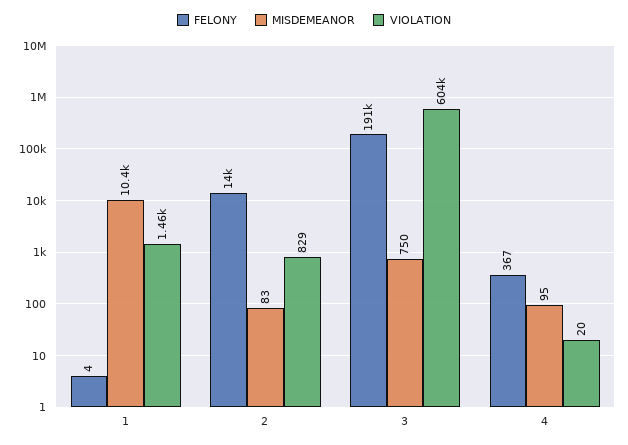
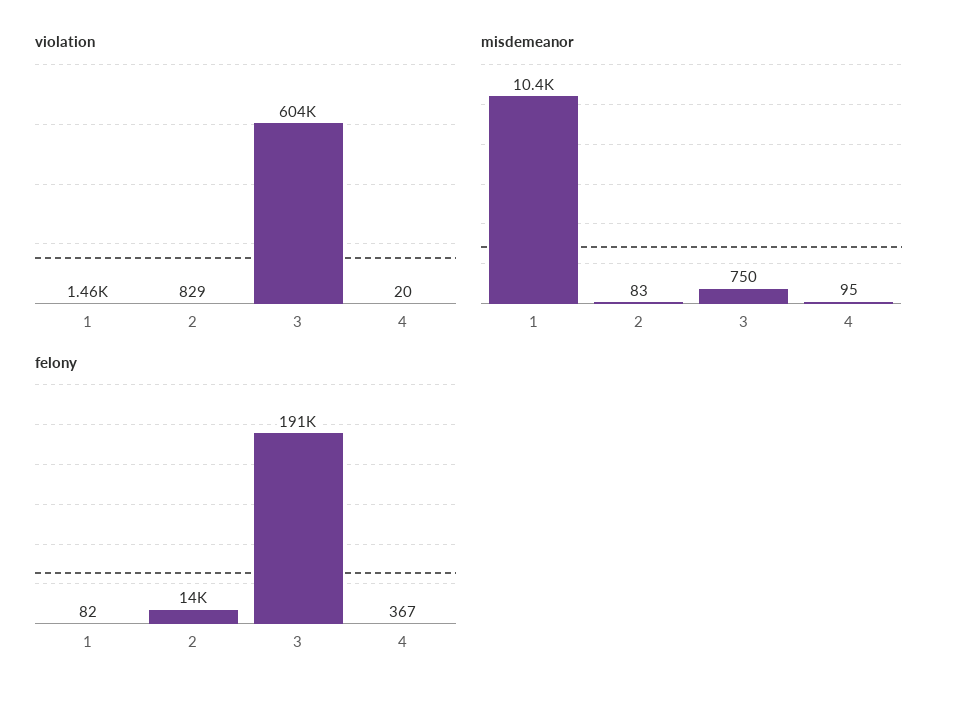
  {
    "FELONY": {
-     "1": 4,
+     "1": 82,
      "2": 14000,
      "3": 191000,
      "4": 367
    },
    "MISDEMEANOR": {
      "1": 10400,
      "2": 83,
      "3": 750,
      "4": 95
    },
    "VIOLATION": {
      "1": 1460,
      "2": 829,
      "3": 604000,
      "4": 20
    }
  }

